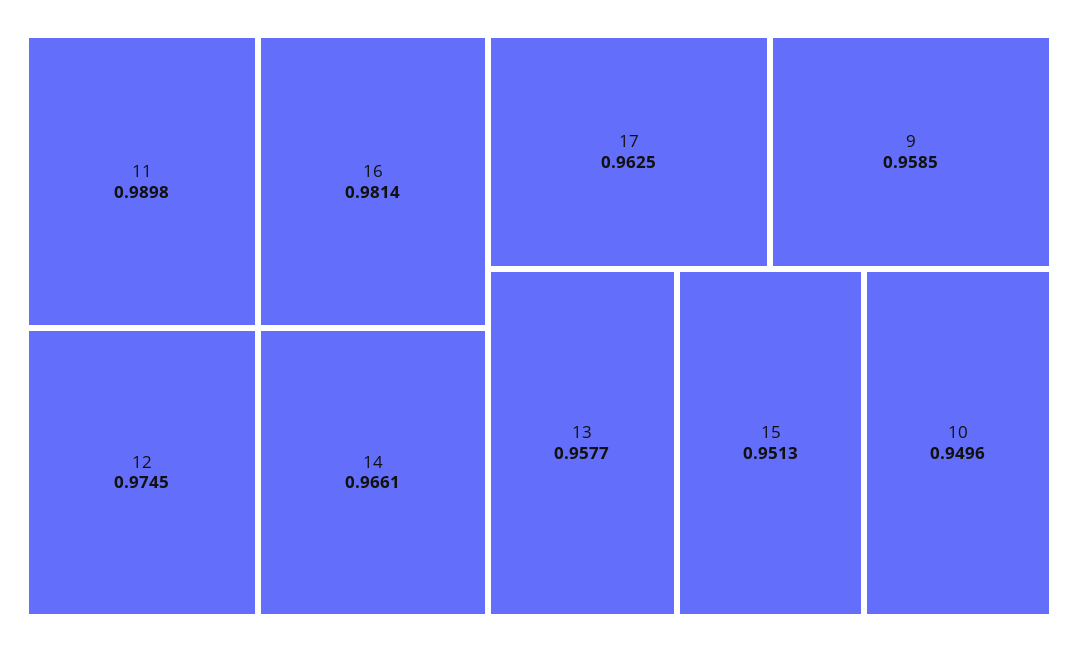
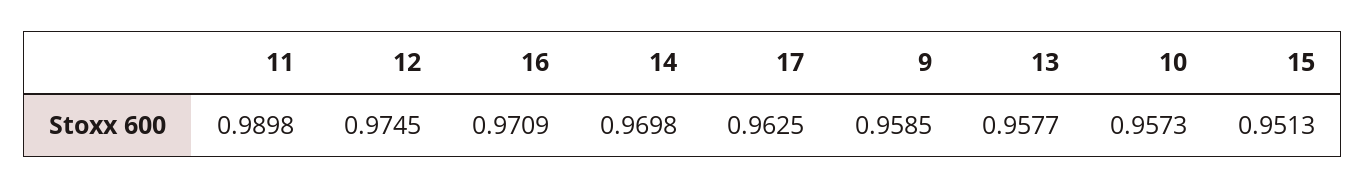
  {
    "11": 0.9898,
-   "16": 0.9814,
+   "16": 0.9709,
    "12": 0.9745,
-   "14": 0.9661,
+   "14": 0.9698,
    "17": 0.9625,
    "9": 0.9585,
    "13": 0.9577,
    "15": 0.9513,
-   "10": 0.9496
+   "10": 0.9573
  }

